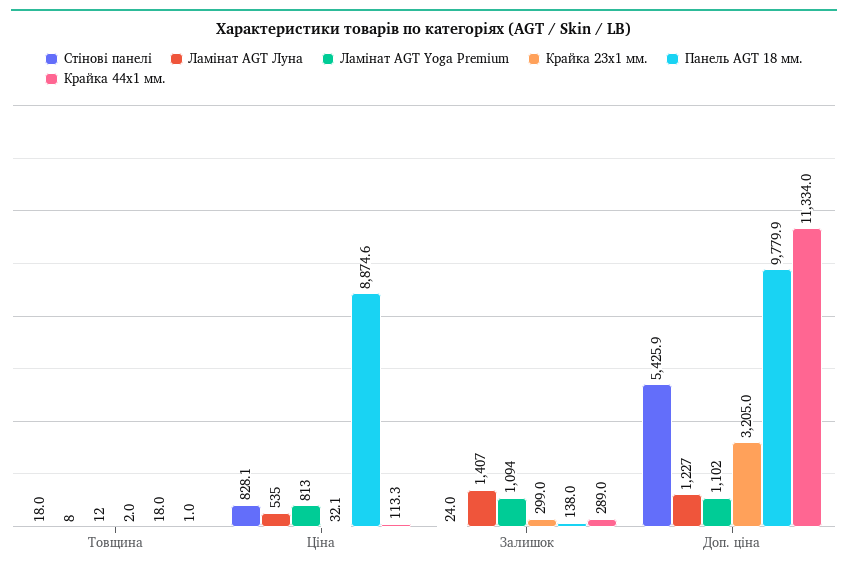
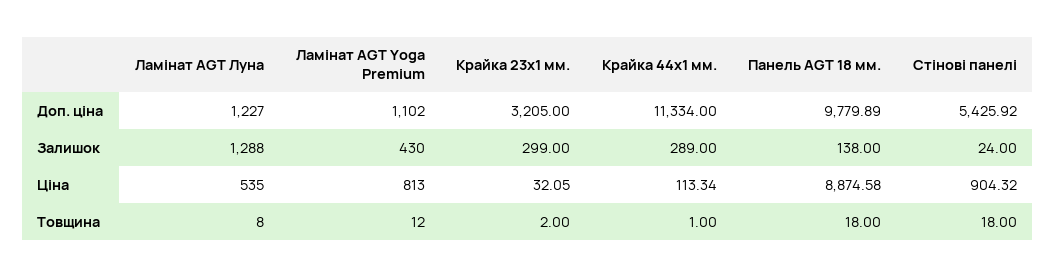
  {
    "Стінові панелі": {
      "Товщина": 18,
-     "Ціна": 828.1,
+     "Ціна": 904.32,
      "Залишок": 24,
      "Доп. ціна": 5425.92
    },
    "Ламінат AGT Луна": {
      "Товщина": 8,
      "Ціна": 535,
-     "Залишок": 1407,
+     "Залишок": 1288,
      "Доп. ціна": 1227
    },
    "Ламінат AGT Yoga Premium": {
      "Товщина": 12,
      "Ціна": 813,
-     "Залишок": 1094,
+     "Залишок": 430,
      "Доп. ціна": 1102
    },
    "Крайка 23x1 мм.": {
      "Товщина": 2,
      "Ціна": 32.05,
      "Залишок": 299,
      "Доп. ціна": 3205
    },
    "Панель AGT 18 мм.": {
      "Товщина": 18,
      "Ціна": 8874.58,
      "Залишок": 138,
      "Доп. ціна": 9779.89
    },
    "Крайка 44x1 мм.": {
      "Товщина": 1,
      "Ціна": 113.34,
      "Залишок": 289,
      "Доп. ціна": 11334
    }
  }

